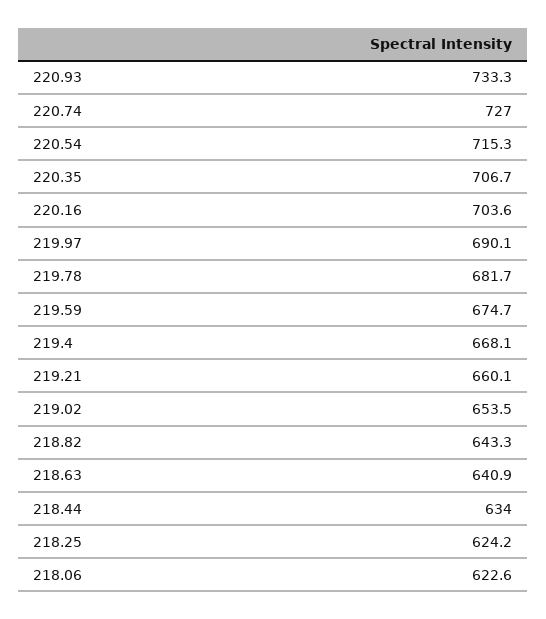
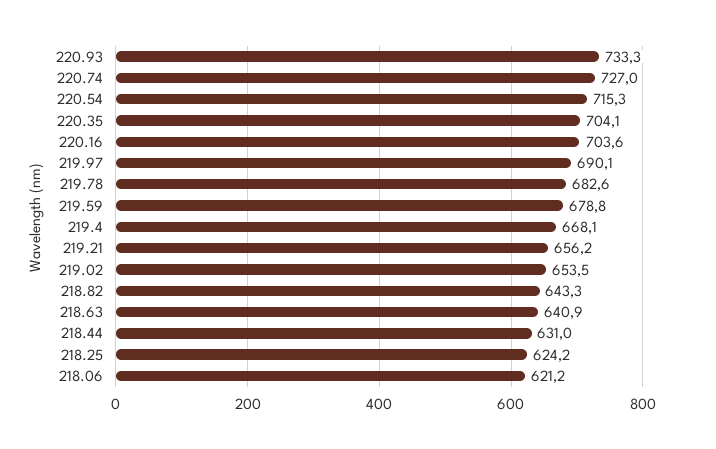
  {
    "220.93": 733.3,
    "220.74": 727,
    "220.54": 715.3,
-   "220.35": 706.7,
+   "220.35": 704.1,
    "220.16": 703.6,
    "219.97": 690.1,
-   "219.78": 681.7,
+   "219.78": 682.6,
-   "219.59": 674.7,
+   "219.59": 678.8,
    "219.4": 668.1,
-   "219.21": 660.1,
+   "219.21": 656.2,
    "219.02": 653.5,
    "218.82": 643.3,
    "218.63": 640.9,
-   "218.44": 634,
+   "218.44": 631,
    "218.25": 624.2,
-   "218.06": 622.6
+   "218.06": 621.2
  }

